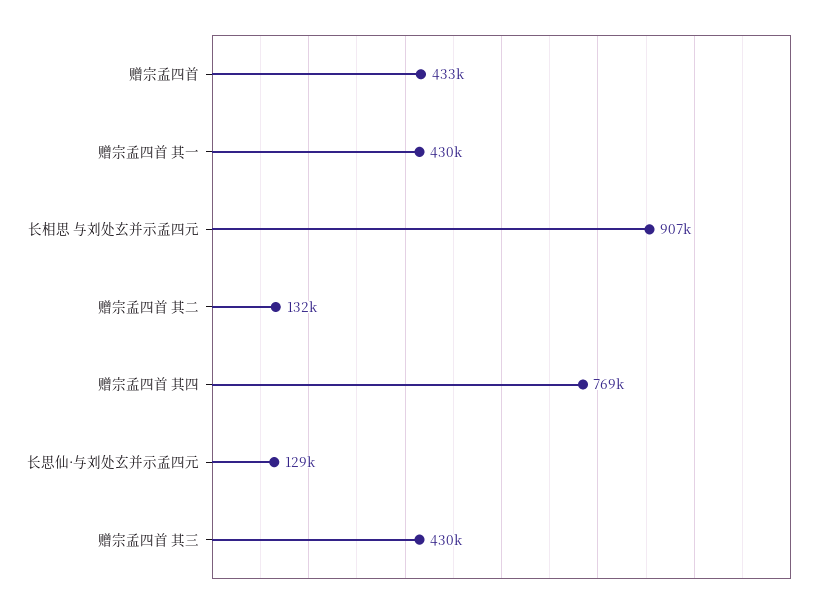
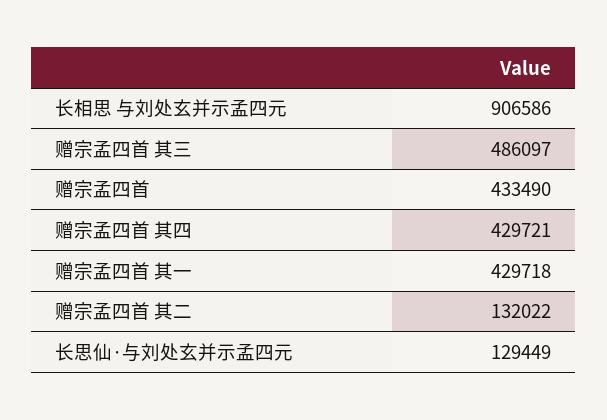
  {
    "赠宗孟四首": 433490,
    "赠宗孟四首 其一": 429718,
    "长相思 与刘处玄并示孟四元": 906586,
    "赠宗孟四首 其二": 132022,
-   "赠宗孟四首 其四": 769000,
+   "赠宗孟四首 其四": 429721,
    "长思仙·与刘处玄并示孟四元": 129449,
-   "赠宗孟四首 其三": 430000
+   "赠宗孟四首 其三": 486097
  }

